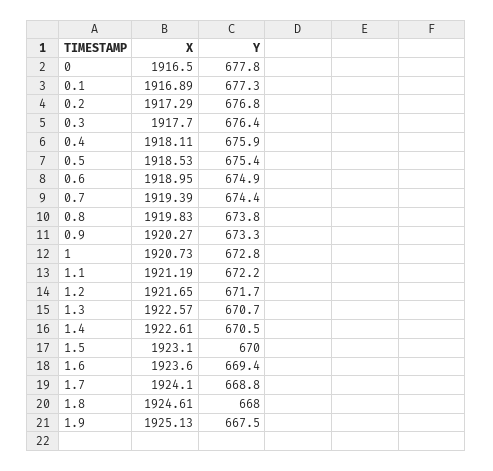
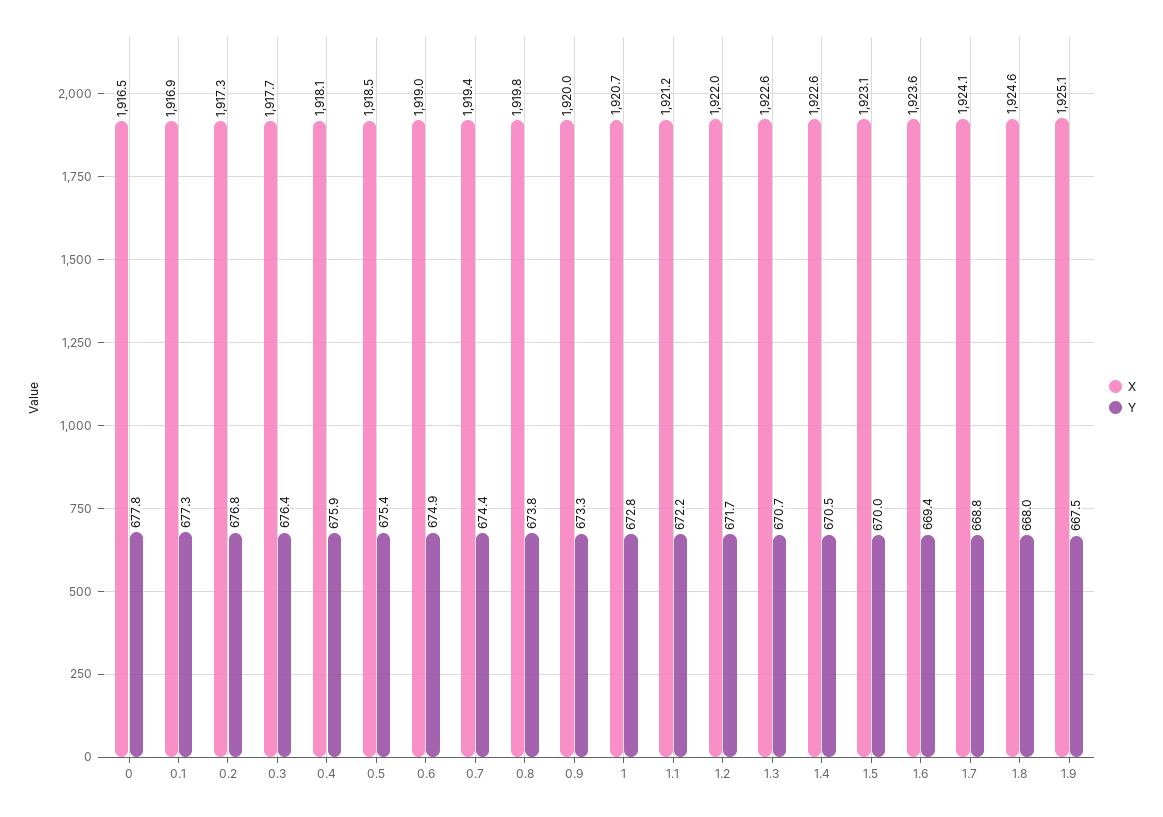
  {
    "X": {
      "0": 1916.5,
      "0.1": 1916.89,
      "0.2": 1917.29,
      "0.3": 1917.7,
      "0.4": 1918.11,
      "0.5": 1918.53,
      "0.6": 1918.95,
      "0.7": 1919.39,
      "0.8": 1919.83,
-     "0.9": 1920.27,
+     "0.9": 1920,
      "1": 1920.73,
      "1.1": 1921.19,
-     "1.2": 1921.65,
+     "1.2": 1922,
      "1.3": 1922.57,
      "1.4": 1922.61,
      "1.5": 1923.1,
      "1.6": 1923.6,
      "1.7": 1924.1,
      "1.8": 1924.61,
      "1.9": 1925.13
    },
    "Y": {
      "0": 677.8,
      "0.1": 677.3,
      "0.2": 676.8,
      "0.3": 676.4,
      "0.4": 675.9,
      "0.5": 675.4,
      "0.6": 674.9,
      "0.7": 674.4,
      "0.8": 673.8,
      "0.9": 673.3,
      "1": 672.8,
      "1.1": 672.2,
      "1.2": 671.7,
      "1.3": 670.7,
      "1.4": 670.5,
      "1.5": 670,
      "1.6": 669.4,
      "1.7": 668.8,
      "1.8": 668,
      "1.9": 667.5
    }
  }

